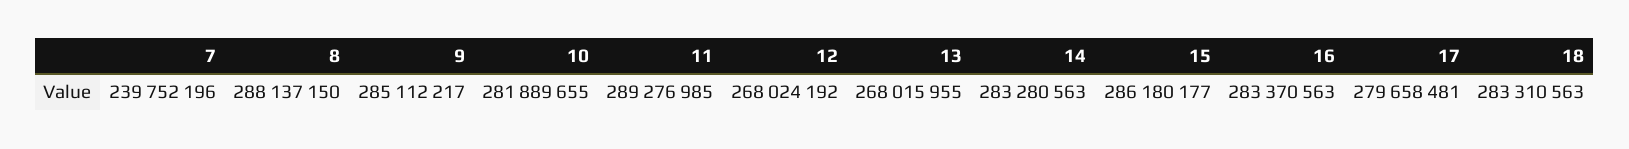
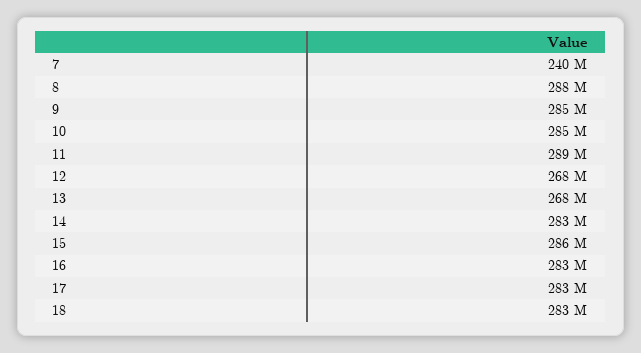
  {
    "7": 239752196,
    "8": 288137150,
    "9": 285112217,
-   "10": 281889655,
+   "10": 285000000,
    "11": 289276985,
    "12": 268024192,
    "13": 268015955,
    "14": 283280563,
    "15": 286180177,
    "16": 283370563,
-   "17": 279658481,
+   "17": 283000000,
    "18": 283310563
  }

